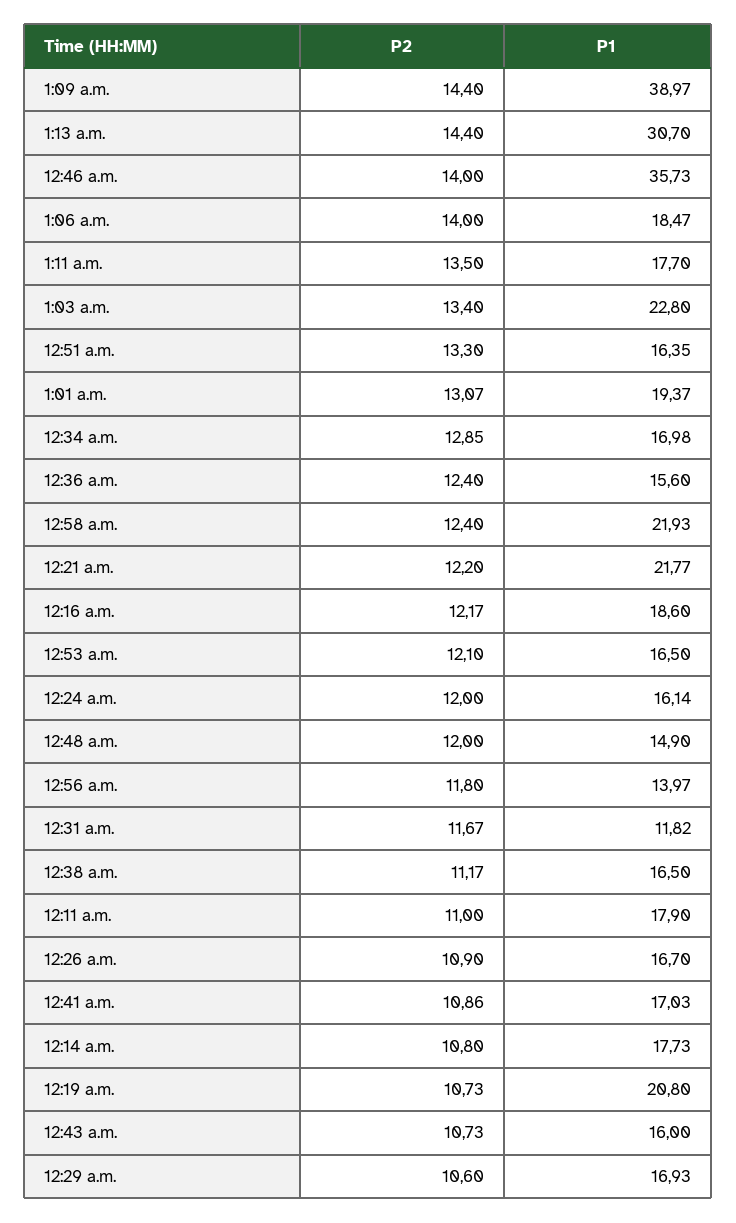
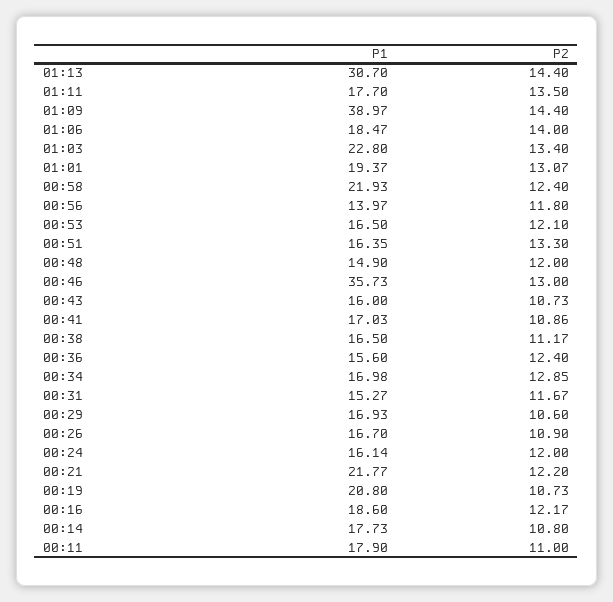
  {
    "P2": {
      "1:09 a.m.": 14.4,
      "1:13 a.m.": 14.4,
-     "12:46 a.m.": 14,
+     "12:46 a.m.": 13,
      "1:06 a.m.": 14,
      "1:11 a.m.": 13.5,
      "1:03 a.m.": 13.4,
      "12:51 a.m.": 13.3,
      "1:01 a.m.": 13.07,
      "12:34 a.m.": 12.85,
      "12:36 a.m.": 12.4,
      "12:58 a.m.": 12.4,
      "12:21 a.m.": 12.2,
      "12:16 a.m.": 12.17,
      "12:53 a.m.": 12.1,
      "12:24 a.m.": 12,
      "12:48 a.m.": 12,
      "12:56 a.m.": 11.8,
      "12:31 a.m.": 11.67,
      "12:38 a.m.": 11.17,
      "12:11 a.m.": 11,
      "12:26 a.m.": 10.9,
      "12:41 a.m.": 10.86,
      "12:14 a.m.": 10.8,
      "12:19 a.m.": 10.73,
      "12:43 a.m.": 10.73,
      "12:29 a.m.": 10.6
    },
    "P1": {
      "1:09 a.m.": 38.97,
      "1:13 a.m.": 30.7,
      "12:46 a.m.": 35.73,
      "1:06 a.m.": 18.47,
      "1:11 a.m.": 17.7,
      "1:03 a.m.": 22.8,
      "12:51 a.m.": 16.35,
      "1:01 a.m.": 19.37,
      "12:34 a.m.": 16.98,
      "12:36 a.m.": 15.6,
      "12:58 a.m.": 21.93,
      "12:21 a.m.": 21.77,
      "12:16 a.m.": 18.6,
      "12:53 a.m.": 16.5,
      "12:24 a.m.": 16.14,
      "12:48 a.m.": 14.9,
      "12:56 a.m.": 13.97,
-     "12:31 a.m.": 11.82,
+     "12:31 a.m.": 15.27,
      "12:38 a.m.": 16.5,
      "12:11 a.m.": 17.9,
      "12:26 a.m.": 16.7,
      "12:41 a.m.": 17.03,
      "12:14 a.m.": 17.73,
      "12:19 a.m.": 20.8,
      "12:43 a.m.": 16,
      "12:29 a.m.": 16.93
    }
  }

